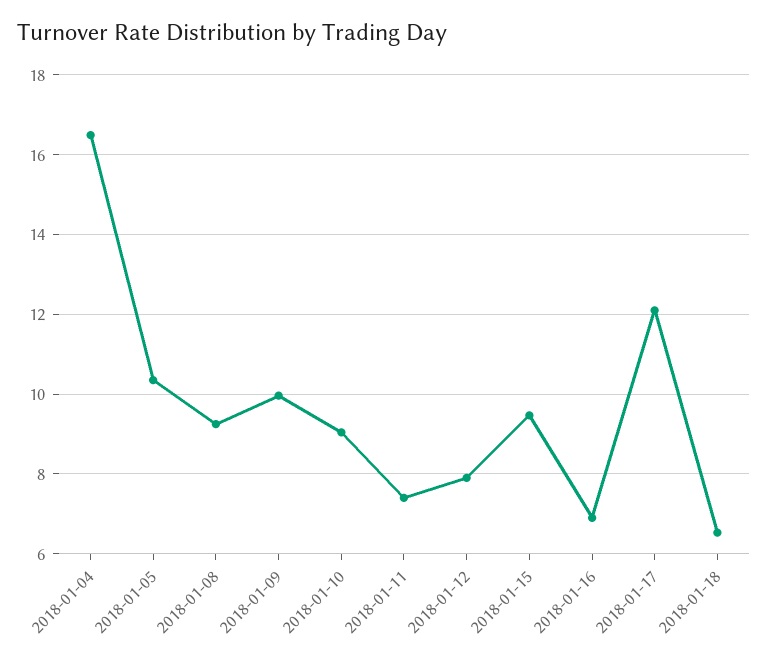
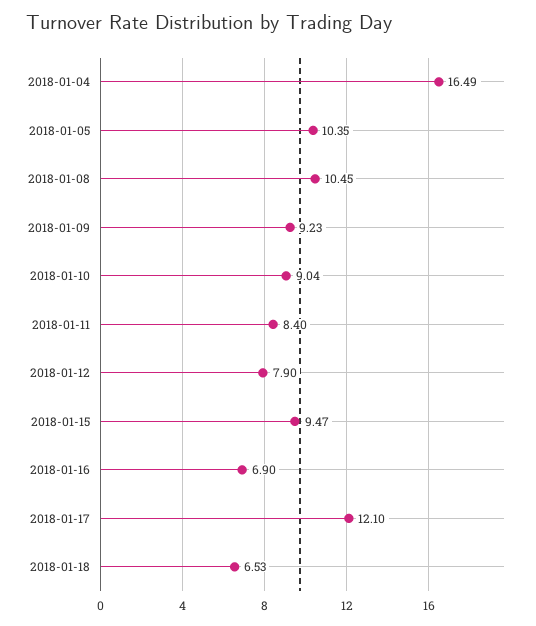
  {
    "2018-01-04": 16.49,
    "2018-01-05": 10.35,
-   "2018-01-08": 9.2,
+   "2018-01-08": 10.45,
-   "2018-01-09": 10,
+   "2018-01-09": 9.23,
    "2018-01-10": 9.04,
-   "2018-01-11": 7.4,
+   "2018-01-11": 8.4,
    "2018-01-12": 7.9,
    "2018-01-15": 9.47,
    "2018-01-16": 6.9,
    "2018-01-17": 12.1,
    "2018-01-18": 6.53
  }

